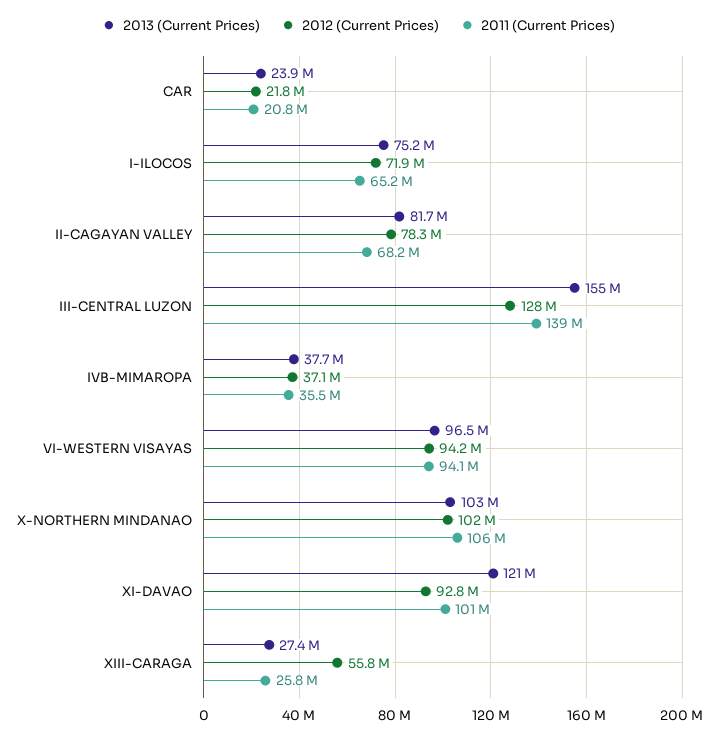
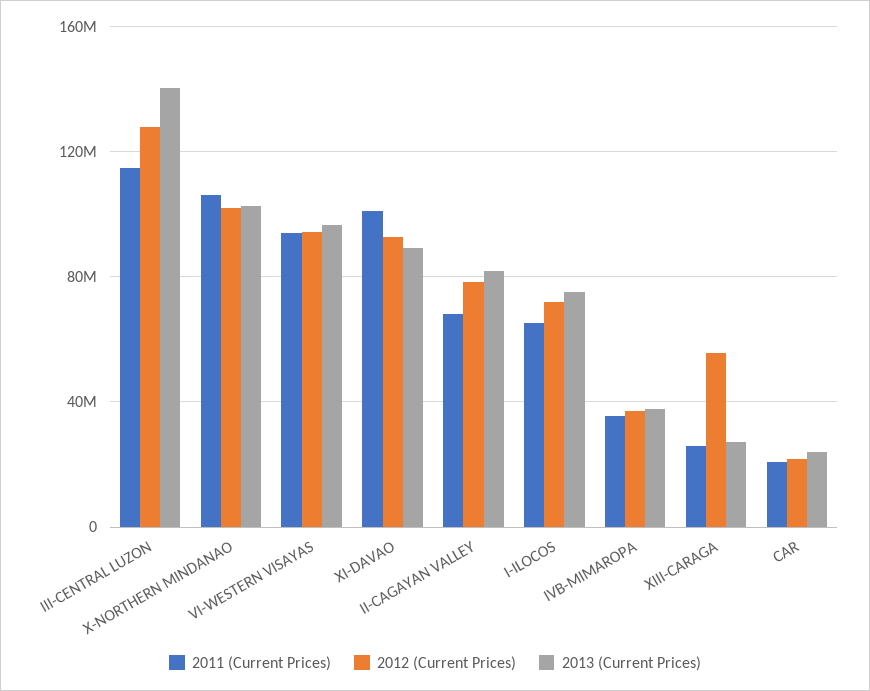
  {
    "2013 (Current Prices)": {
      "CAR": 23900000,
      "I-ILOCOS": 75200000,
      "II-CAGAYAN VALLEY": 81700000,
-     "III-CENTRAL LUZON": 155000000,
+     "III-CENTRAL LUZON": 140000000,
      "IVB-MIMAROPA": 37700000,
      "VI-WESTERN VISAYAS": 96500000,
      "X-NORTHERN MINDANAO": 103000000,
-     "XI-DAVAO": 121000000,
+     "XI-DAVAO": 90000000,
      "XIII-CARAGA": 27400000
    },
    "2012 (Current Prices)": {
      "CAR": 21800000,
      "I-ILOCOS": 71900000,
      "II-CAGAYAN VALLEY": 78300000,
      "III-CENTRAL LUZON": 128000000,
      "IVB-MIMAROPA": 37100000,
      "VI-WESTERN VISAYAS": 94200000,
      "X-NORTHERN MINDANAO": 102000000,
      "XI-DAVAO": 92800000,
      "XIII-CARAGA": 55800000
    },
    "2011 (Current Prices)": {
      "CAR": 20800000,
      "I-ILOCOS": 65200000,
      "II-CAGAYAN VALLEY": 68200000,
-     "III-CENTRAL LUZON": 139000000,
+     "III-CENTRAL LUZON": 115000000,
      "IVB-MIMAROPA": 35500000,
      "VI-WESTERN VISAYAS": 94100000,
      "X-NORTHERN MINDANAO": 106000000,
      "XI-DAVAO": 101000000,
      "XIII-CARAGA": 25800000
    }
  }

